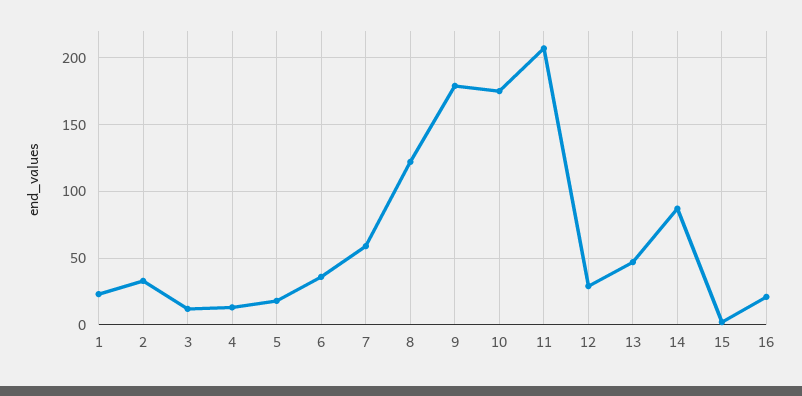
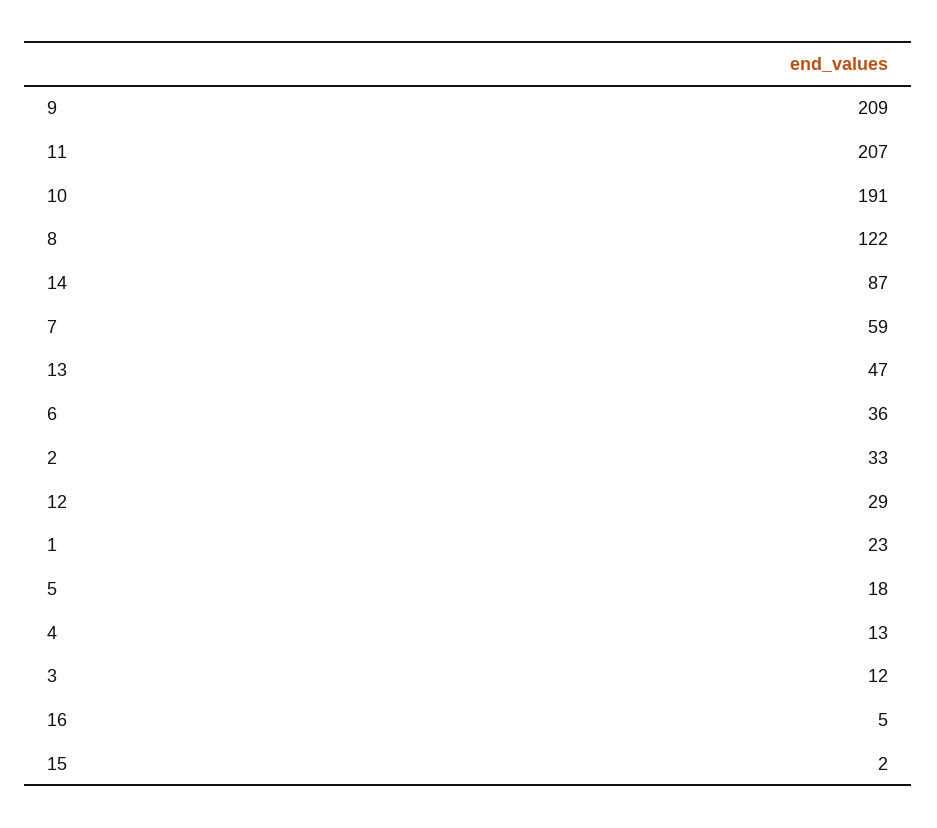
  {
    "1": 23,
    "2": 33,
    "3": 12,
    "4": 13,
    "5": 18,
    "6": 36,
    "7": 59,
    "8": 122,
-   "9": 180,
+   "9": 209,
-   "10": 175,
+   "10": 191,
    "11": 207,
    "12": 29,
    "13": 47,
    "14": 87,
    "15": 2,
-   "16": 20
+   "16": 5
  }

